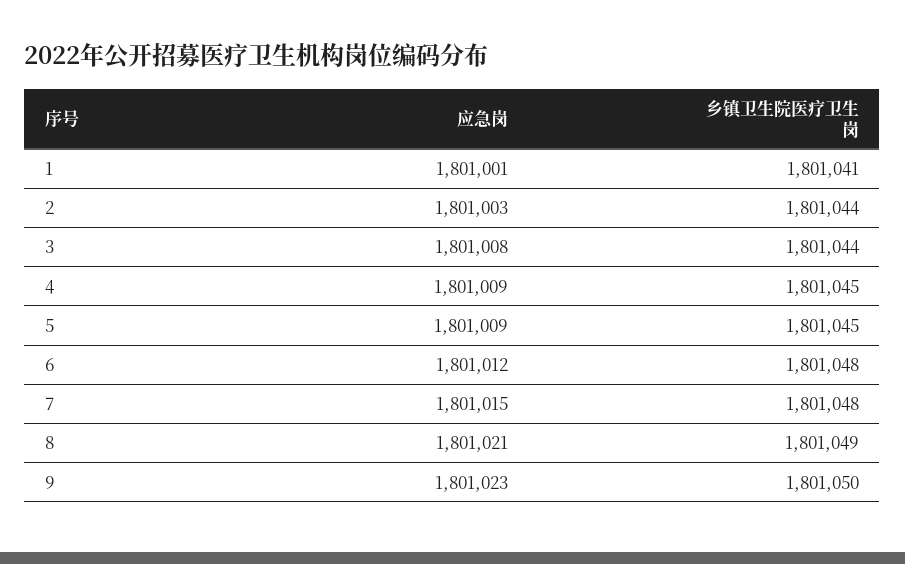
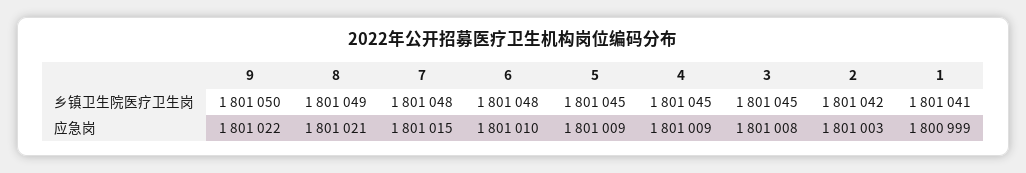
  {
    "应急岗": {
-     "1": 1801001,
+     "1": 1800999,
      "2": 1801003,
      "3": 1801008,
      "4": 1801009,
      "5": 1801009,
-     "6": 1801012,
+     "6": 1801010,
      "7": 1801015,
      "8": 1801021,
-     "9": 1801023
+     "9": 1801022
    },
    "乡镇卫生院医疗卫生岗": {
      "1": 1801041,
-     "2": 1801044,
+     "2": 1801042,
-     "3": 1801044,
+     "3": 1801045,
      "4": 1801045,
      "5": 1801045,
      "6": 1801048,
      "7": 1801048,
      "8": 1801049,
      "9": 1801050
    }
  }

